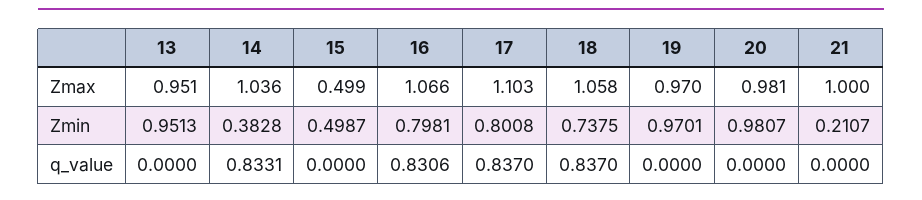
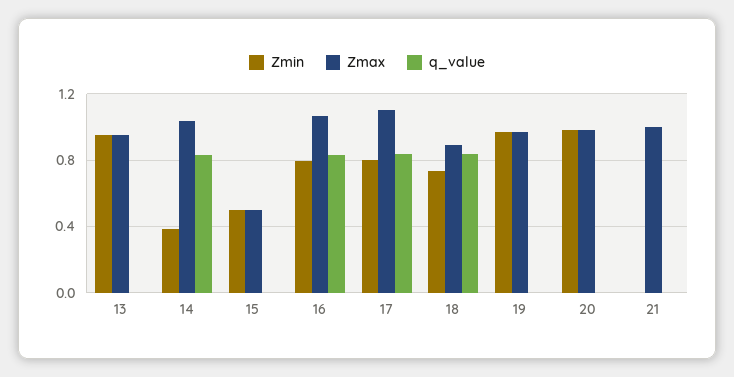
  {
    "Zmax": {
      "13": 0.951,
      "14": 1.036,
      "15": 0.499,
      "16": 1.066,
      "17": 1.103,
-     "18": 1.058,
+     "18": 0.9,
      "19": 0.97,
      "20": 0.981,
      "21": 1
    },
    "Zmin": {
      "13": 0.9513,
      "14": 0.3828,
      "15": 0.4987,
      "16": 0.7981,
      "17": 0.8008,
      "18": 0.7375,
      "19": 0.9701,
      "20": 0.9807,
-     "21": 0.2107
+     "21": 0
    },
    "q_value": {
      "13": 0,
      "14": 0.8331,
      "15": 0,
      "16": 0.8306,
      "17": 0.837,
      "18": 0.837,
      "19": 0,
      "20": 0,
      "21": 0
    }
  }

